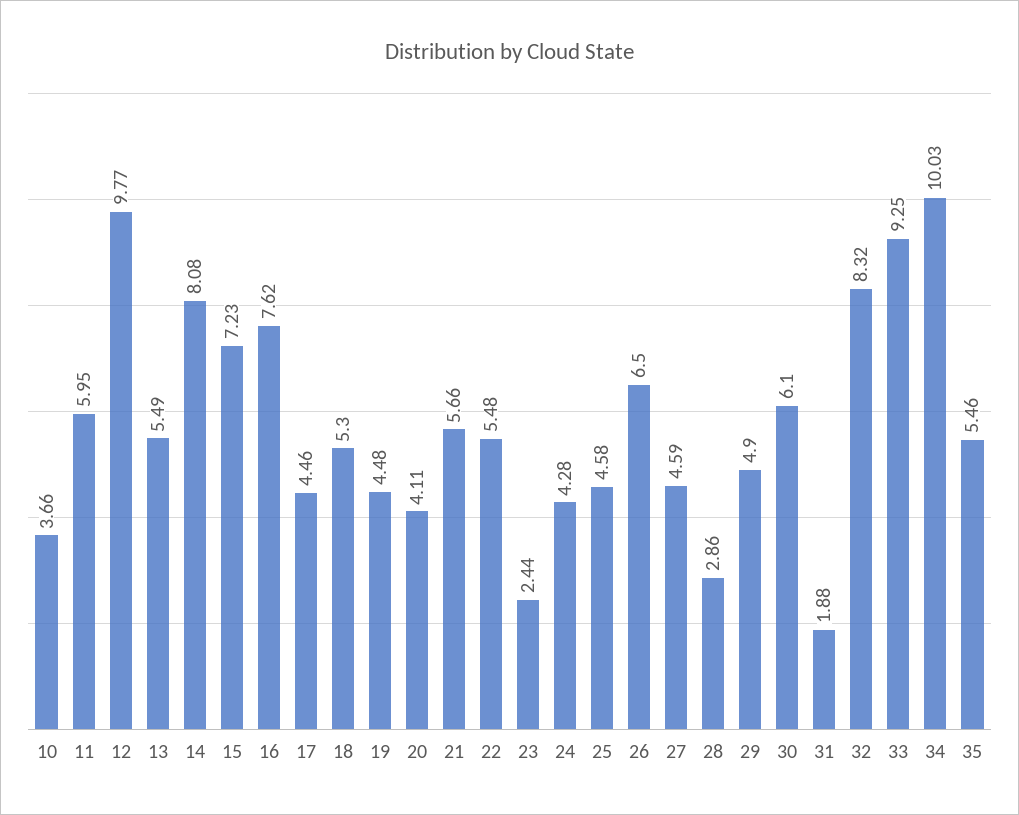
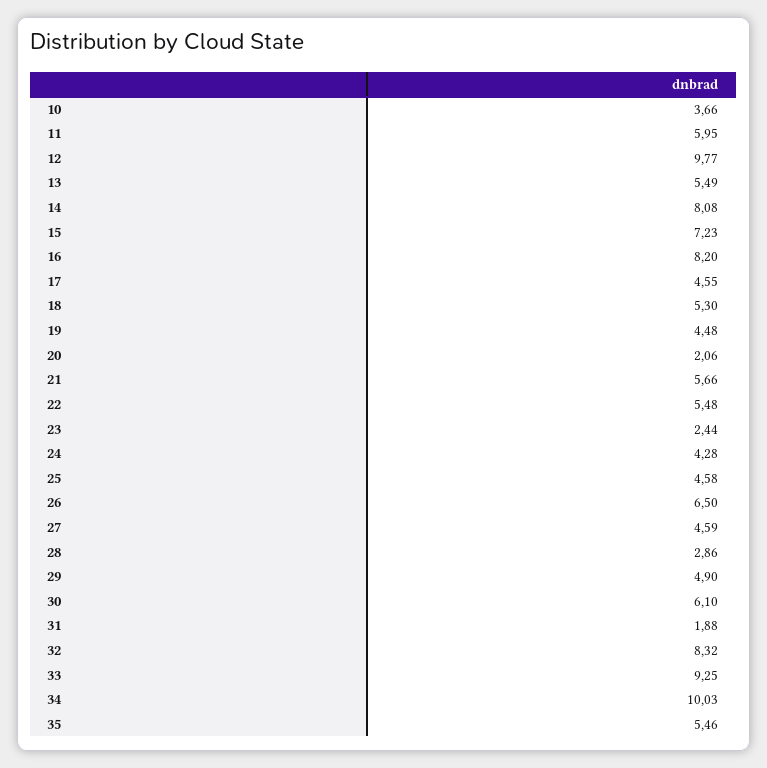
  {
    "10": 3.66,
    "11": 5.95,
    "12": 9.77,
    "13": 5.49,
    "14": 8.08,
    "15": 7.23,
-   "16": 7.62,
+   "16": 8.2,
-   "17": 4.46,
+   "17": 4.55,
    "18": 5.3,
    "19": 4.48,
-   "20": 4.11,
+   "20": 2.06,
    "21": 5.66,
    "22": 5.48,
    "23": 2.44,
    "24": 4.28,
    "25": 4.58,
    "26": 6.5,
    "27": 4.59,
    "28": 2.86,
    "29": 4.9,
    "30": 6.1,
    "31": 1.88,
    "32": 8.32,
    "33": 9.25,
    "34": 10.03,
    "35": 5.46
  }

